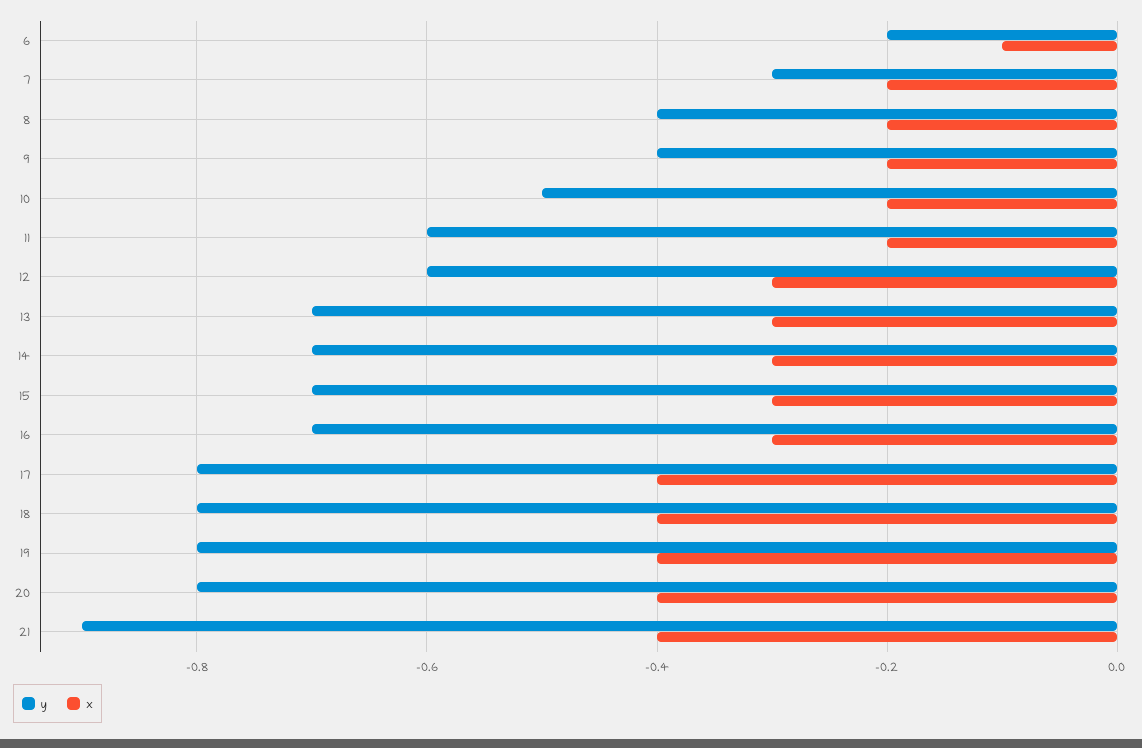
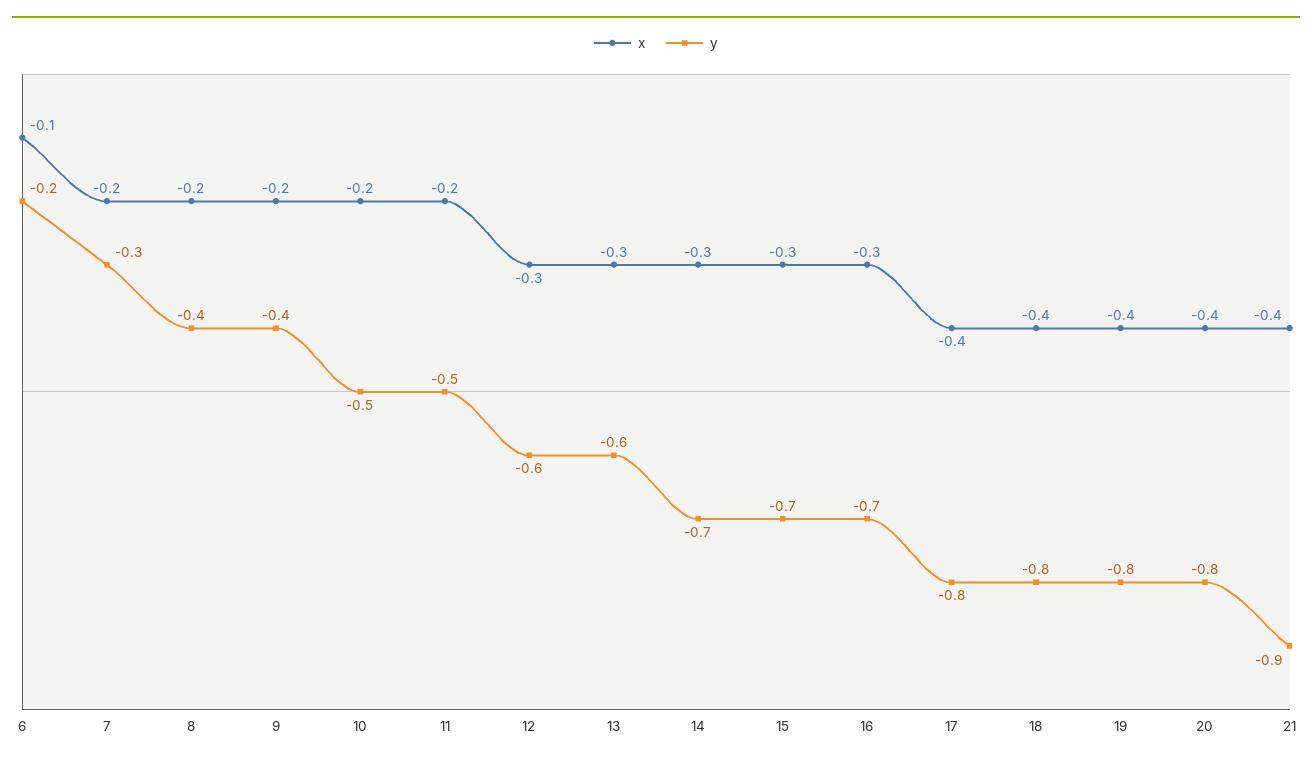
  {
    "y": {
      "6": -0.2,
      "7": -0.3,
      "8": -0.4,
      "9": -0.4,
      "10": -0.5,
-     "11": -0.6,
+     "11": -0.5,
      "12": -0.6,
-     "13": -0.7,
+     "13": -0.6,
      "14": -0.7,
      "15": -0.7,
      "16": -0.7,
      "17": -0.8,
      "18": -0.8,
      "19": -0.8,
      "20": -0.8,
      "21": -0.9
    },
    "x": {
      "6": -0.1,
      "7": -0.2,
      "8": -0.2,
      "9": -0.2,
      "10": -0.2,
      "11": -0.2,
      "12": -0.3,
      "13": -0.3,
      "14": -0.3,
      "15": -0.3,
      "16": -0.3,
      "17": -0.4,
      "18": -0.4,
      "19": -0.4,
      "20": -0.4,
      "21": -0.4
    }
  }

